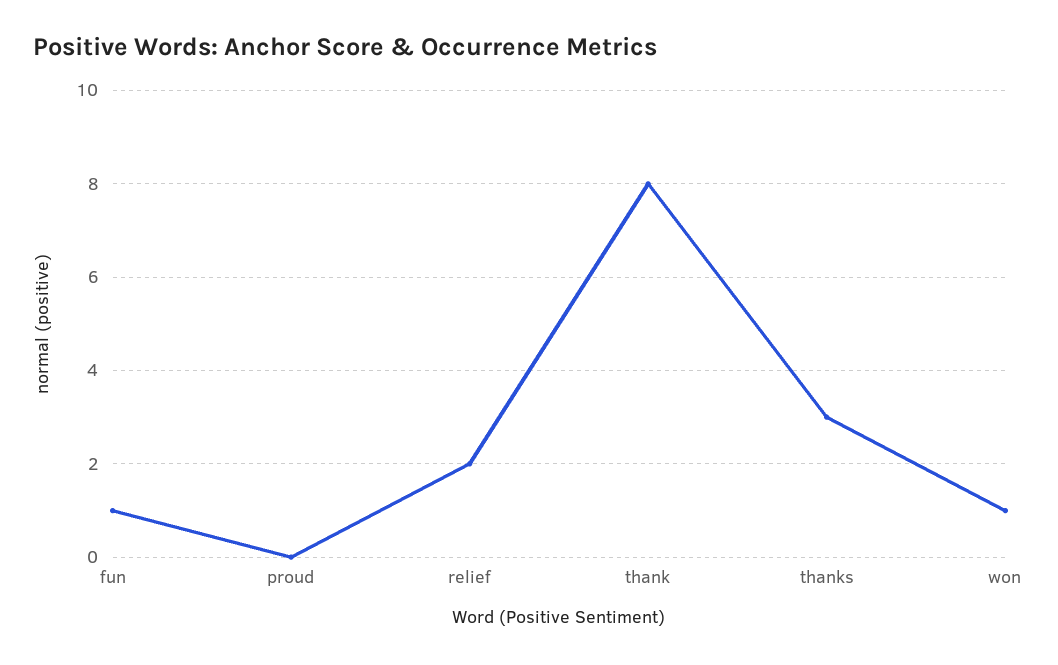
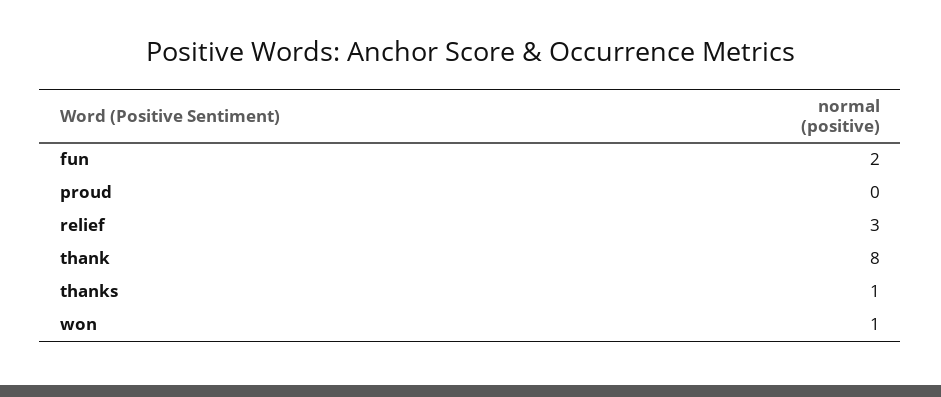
  {
-   "fun": 1,
+   "fun": 2,
    "proud": 0,
-   "relief": 2,
+   "relief": 3,
    "thank": 8,
-   "thanks": 3,
+   "thanks": 1,
    "won": 1
  }

